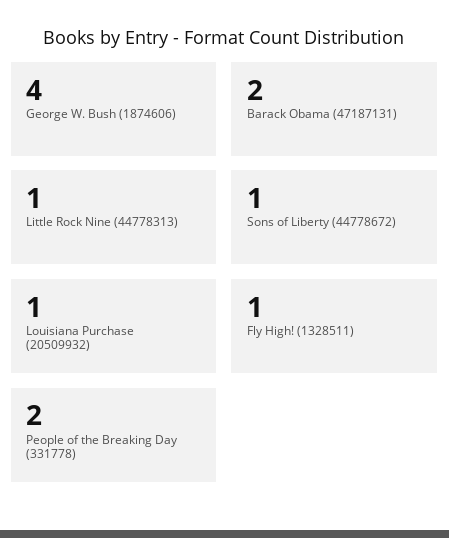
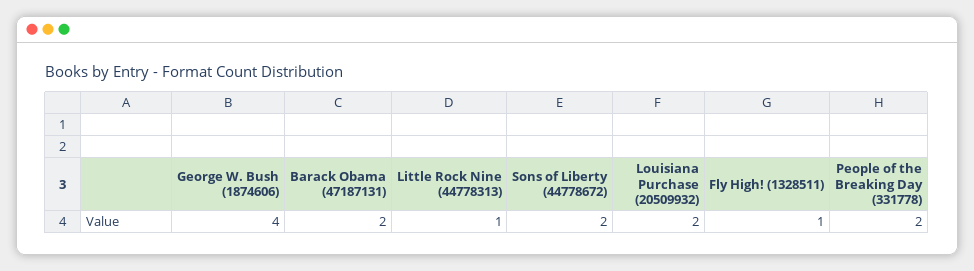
  {
    "George W. Bush (1874606)": 4,
    "Barack Obama (47187131)": 2,
    "Little Rock Nine (44778313)": 1,
-   "Sons of Liberty (44778672)": 1,
+   "Sons of Liberty (44778672)": 2,
-   "Louisiana Purchase (20509932)": 1,
+   "Louisiana Purchase (20509932)": 2,
    "Fly High! (1328511)": 1,
    "People of the Breaking Day (331778)": 2
  }

